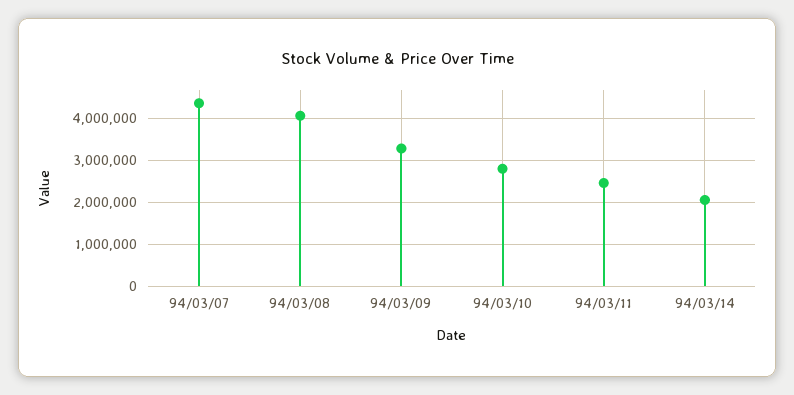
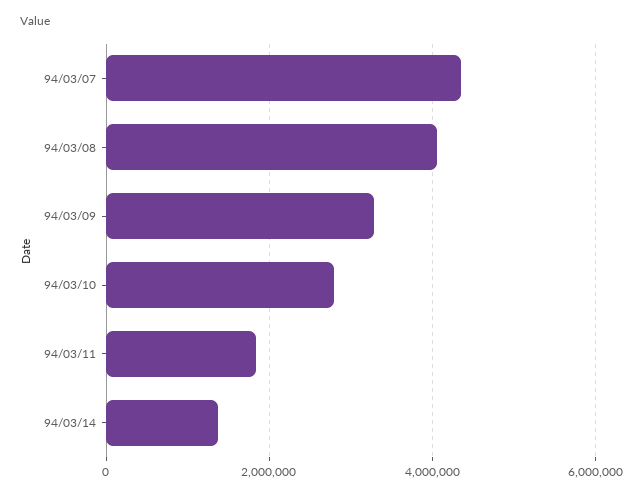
  {
    "94/03/07": 4400000,
    "94/03/08": 4000000,
    "94/03/09": 3200000,
    "94/03/10": 2800000,
-   "94/03/11": 2400000,
+   "94/03/11": 1800000,
-   "94/03/14": 2000000
+   "94/03/14": 1400000
  }

